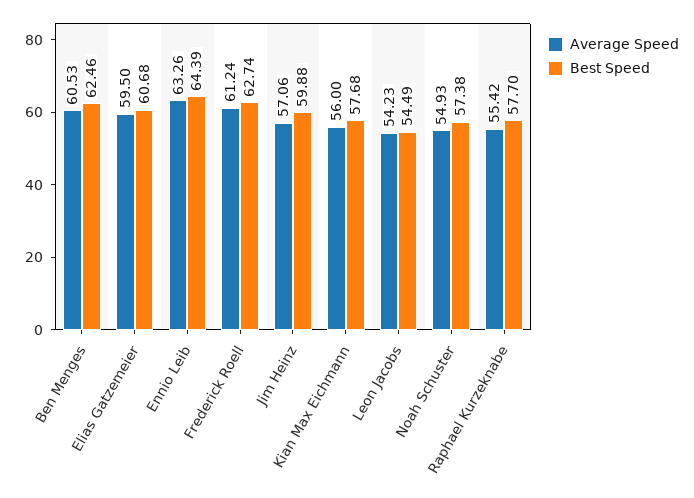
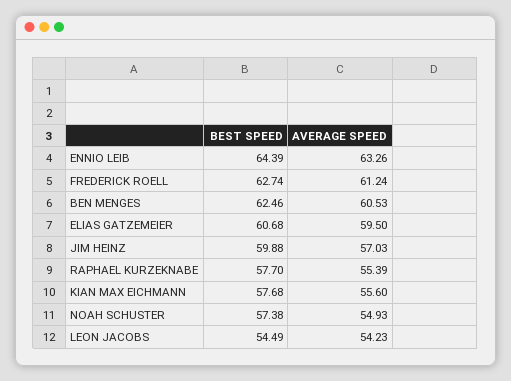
  {
    "Average Speed": {
      "Ben Menges": 60.53,
      "Elias Gatzemeier": 59.5,
      "Ennio Leib": 63.26,
      "Frederick Roell": 61.24,
-     "Jim Heinz": 57.06,
+     "Jim Heinz": 57.03,
-     "Kian Max Eichmann": 56,
+     "Kian Max Eichmann": 55.6,
      "Leon Jacobs": 54.23,
      "Noah Schuster": 54.93,
-     "Raphael Kurzeknabe": 55.42
+     "Raphael Kurzeknabe": 55.39
    },
    "Best Speed": {
      "Ben Menges": 62.46,
      "Elias Gatzemeier": 60.68,
      "Ennio Leib": 64.39,
      "Frederick Roell": 62.74,
      "Jim Heinz": 59.88,
      "Kian Max Eichmann": 57.68,
      "Leon Jacobs": 54.49,
      "Noah Schuster": 57.38,
      "Raphael Kurzeknabe": 57.7
    }
  }

